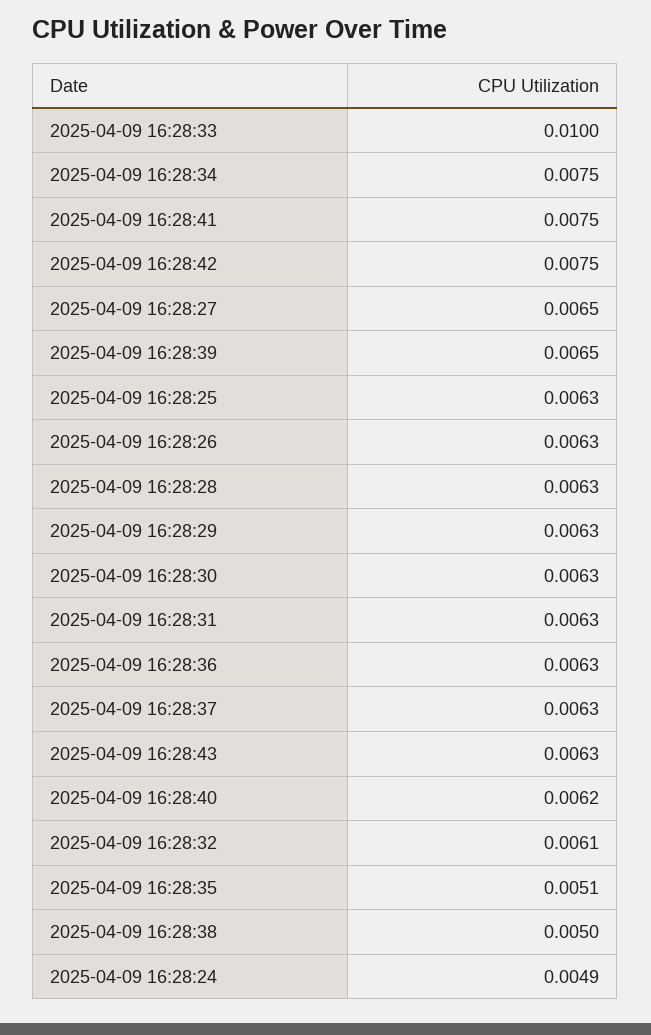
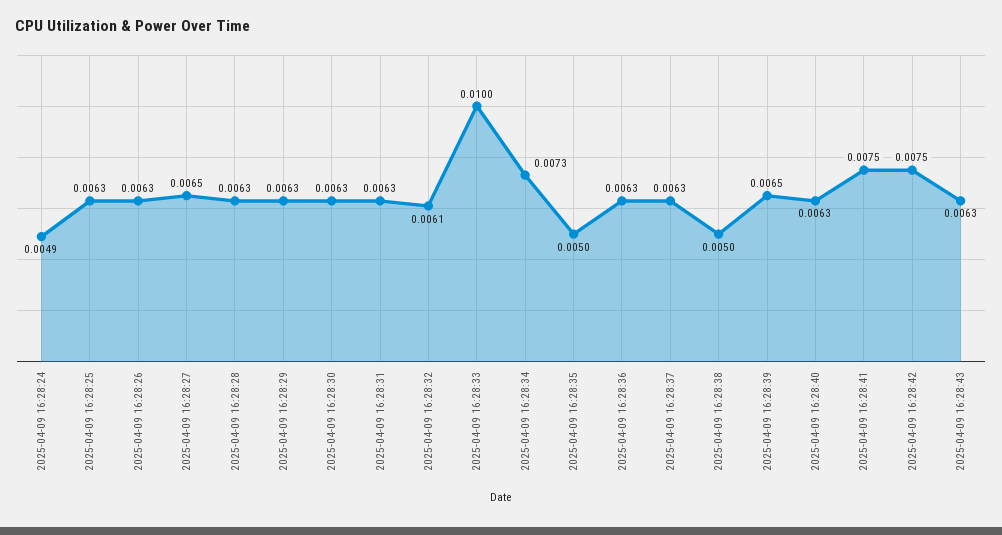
  {
    "2025-04-09 16:28:33": 0.01,
-   "2025-04-09 16:28:34": 0.0075,
+   "2025-04-09 16:28:34": 0.0073,
    "2025-04-09 16:28:41": 0.0075,
    "2025-04-09 16:28:42": 0.0075,
    "2025-04-09 16:28:27": 0.0065,
    "2025-04-09 16:28:39": 0.0065,
    "2025-04-09 16:28:25": 0.0063,
    "2025-04-09 16:28:26": 0.0063,
    "2025-04-09 16:28:28": 0.0063,
    "2025-04-09 16:28:29": 0.0063,
    "2025-04-09 16:28:30": 0.0063,
    "2025-04-09 16:28:31": 0.0063,
    "2025-04-09 16:28:36": 0.0063,
    "2025-04-09 16:28:37": 0.0063,
    "2025-04-09 16:28:43": 0.0063,
-   "2025-04-09 16:28:40": 0.0062,
+   "2025-04-09 16:28:40": 0.0063,
    "2025-04-09 16:28:32": 0.0061,
-   "2025-04-09 16:28:35": 0.0051,
+   "2025-04-09 16:28:35": 0.005,
    "2025-04-09 16:28:38": 0.005,
    "2025-04-09 16:28:24": 0.0049
  }

